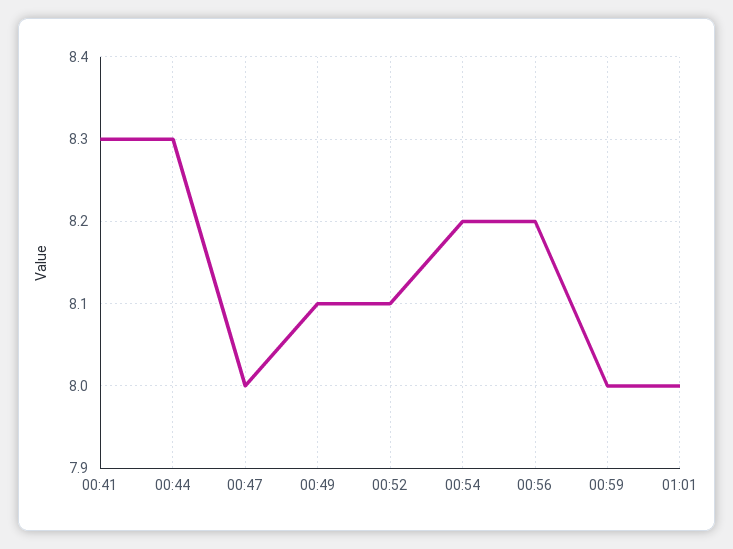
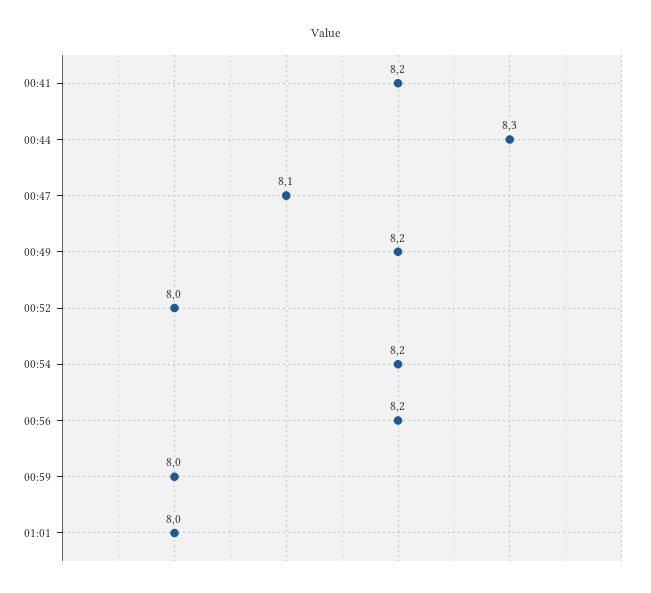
  {
-   "00:41": 8.3,
+   "00:41": 8.2,
    "00:44": 8.3,
-   "00:47": 8,
+   "00:47": 8.1,
-   "00:49": 8.1,
+   "00:49": 8.2,
-   "00:52": 8.1,
+   "00:52": 8,
    "00:54": 8.2,
    "00:56": 8.2,
    "00:59": 8,
    "01:01": 8
  }

